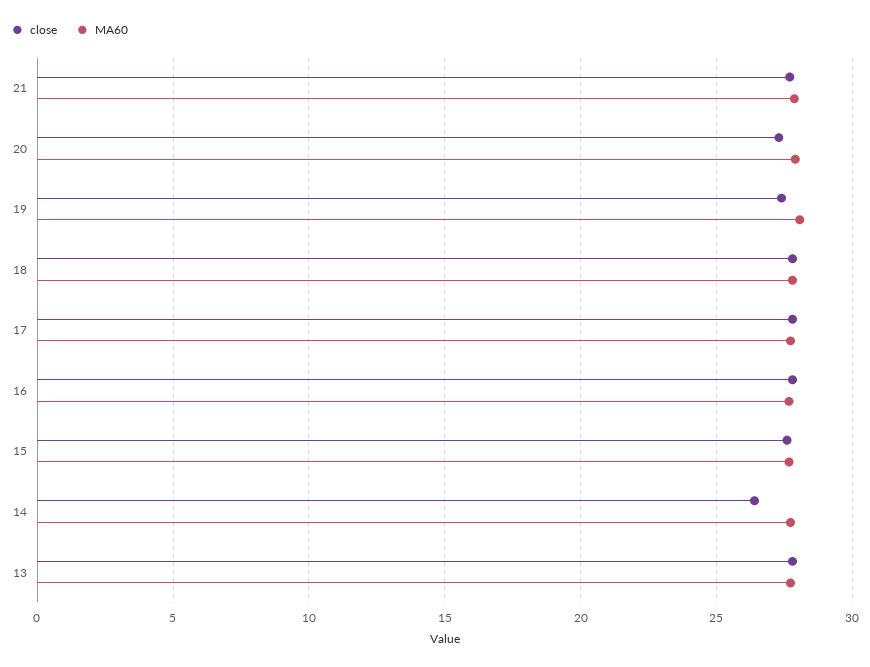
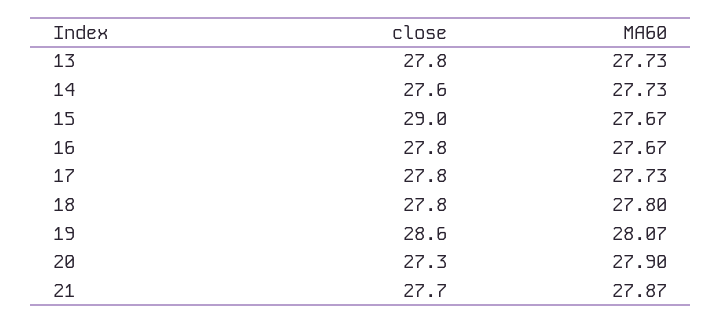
  {
    "close": {
      "21": 27.7,
      "20": 27.3,
-     "19": 27.5,
+     "19": 28.6,
      "18": 27.8,
      "17": 27.8,
      "16": 27.8,
-     "15": 27.5,
+     "15": 29,
-     "14": 26.5,
+     "14": 27.6,
      "13": 27.8
    },
    "MA60": {
      "21": 27.87,
      "20": 27.9,
      "19": 28.07,
      "18": 27.8,
      "17": 27.73,
      "16": 27.67,
      "15": 27.67,
      "14": 27.73,
      "13": 27.73
    }
  }

